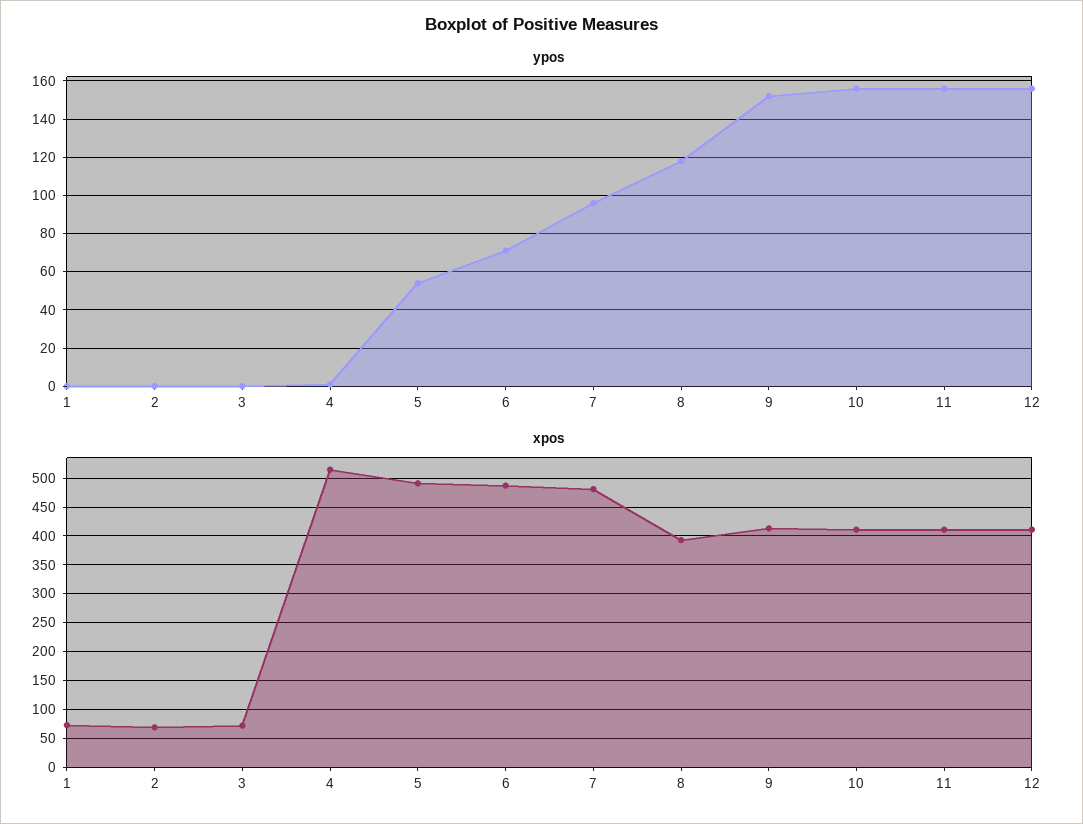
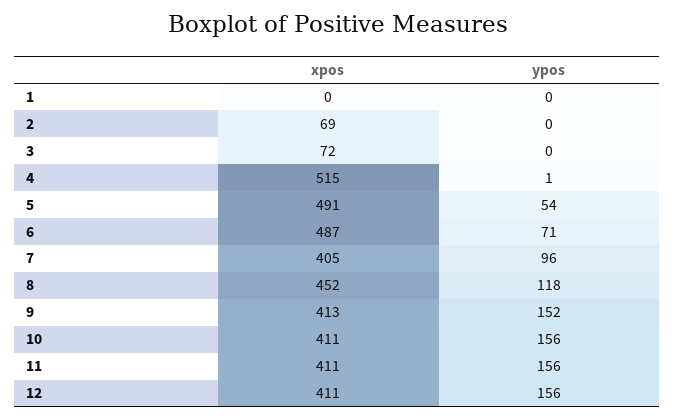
  {
    "ypos": {
      "1": 0,
      "2": 0,
      "3": 0,
      "4": 1,
      "5": 54,
      "6": 71,
      "7": 96,
      "8": 118,
      "9": 152,
      "10": 156,
      "11": 156,
      "12": 156
    },
    "xpos": {
-     "1": 75,
+     "1": 0,
      "2": 69,
      "3": 72,
      "4": 515,
      "5": 491,
      "6": 487,
-     "7": 475,
+     "7": 405,
-     "8": 400,
+     "8": 452,
      "9": 413,
      "10": 411,
      "11": 411,
      "12": 411
    }
  }

